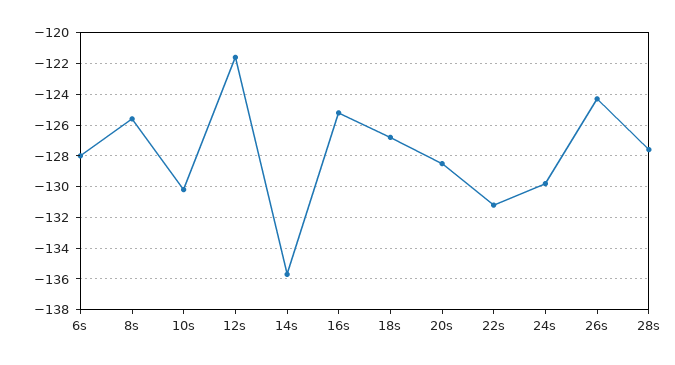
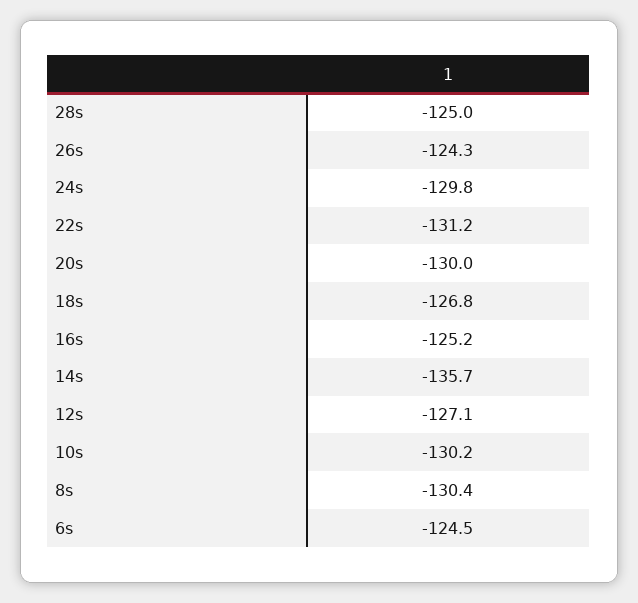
  {
-   "6s": -128,
+   "6s": -124.5,
-   "8s": -125.5,
+   "8s": -130.4,
    "10s": -130.2,
-   "12s": -121.5,
+   "12s": -127.1,
    "14s": -135.7,
    "16s": -125.2,
    "18s": -126.8,
-   "20s": -128.5,
+   "20s": -130,
    "22s": -131.2,
    "24s": -129.8,
    "26s": -124.3,
-   "28s": -127.5
+   "28s": -125
  }

